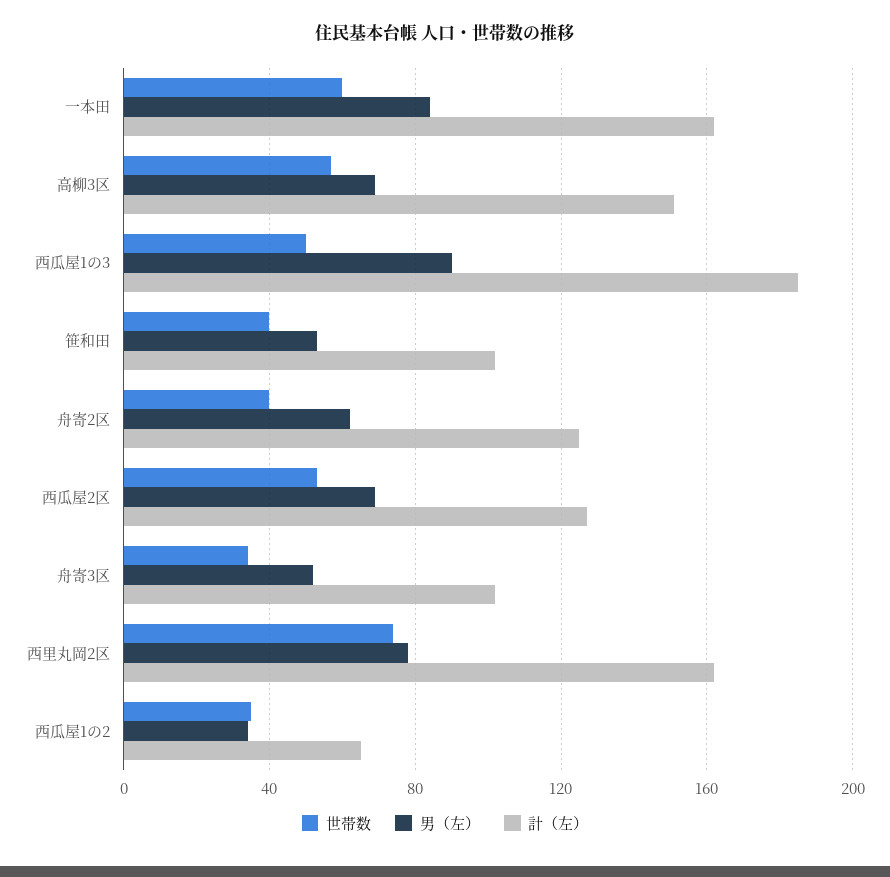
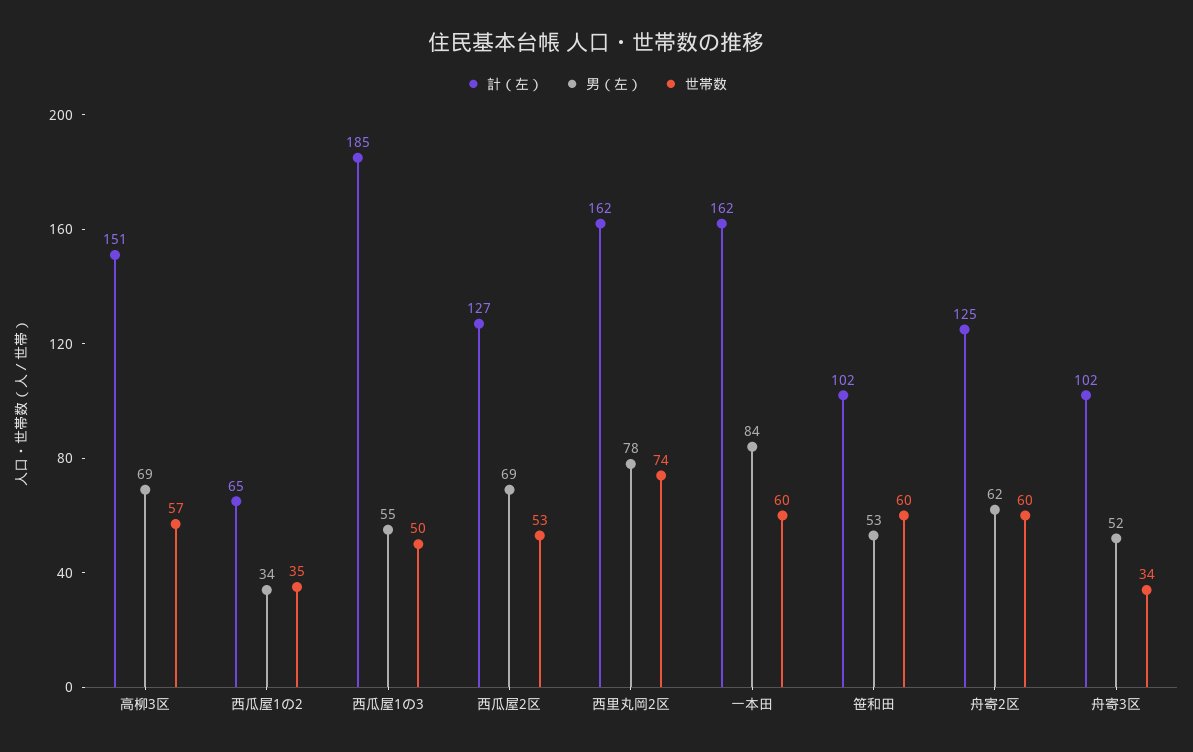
  {
    "世帯数": {
      "一本田": 60,
      "高柳3区": 57,
      "西瓜屋1の3": 50,
-     "笹和田": 40,
+     "笹和田": 60,
-     "舟寄2区": 40,
+     "舟寄2区": 60,
      "西瓜屋2区": 53,
      "舟寄3区": 34,
      "西里丸岡2区": 74,
      "西瓜屋1の2": 35
    },
    "男（左）": {
      "一本田": 84,
      "高柳3区": 69,
-     "西瓜屋1の3": 90,
+     "西瓜屋1の3": 55,
      "笹和田": 53,
      "舟寄2区": 62,
      "西瓜屋2区": 69,
      "舟寄3区": 52,
      "西里丸岡2区": 78,
      "西瓜屋1の2": 34
    },
    "計（左）": {
      "一本田": 162,
      "高柳3区": 151,
      "西瓜屋1の3": 185,
      "笹和田": 102,
      "舟寄2区": 125,
      "西瓜屋2区": 127,
      "舟寄3区": 102,
      "西里丸岡2区": 162,
      "西瓜屋1の2": 65
    }
  }

